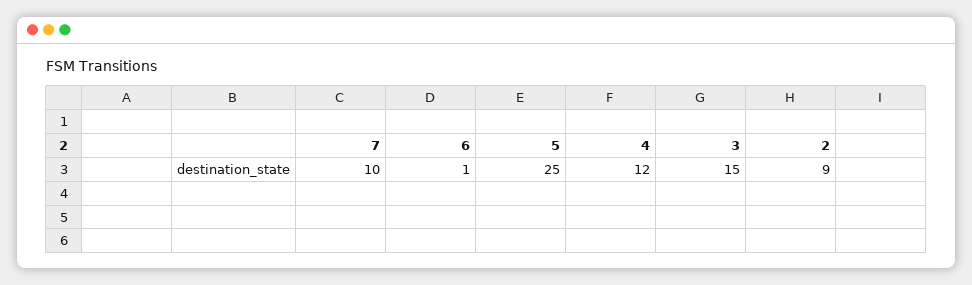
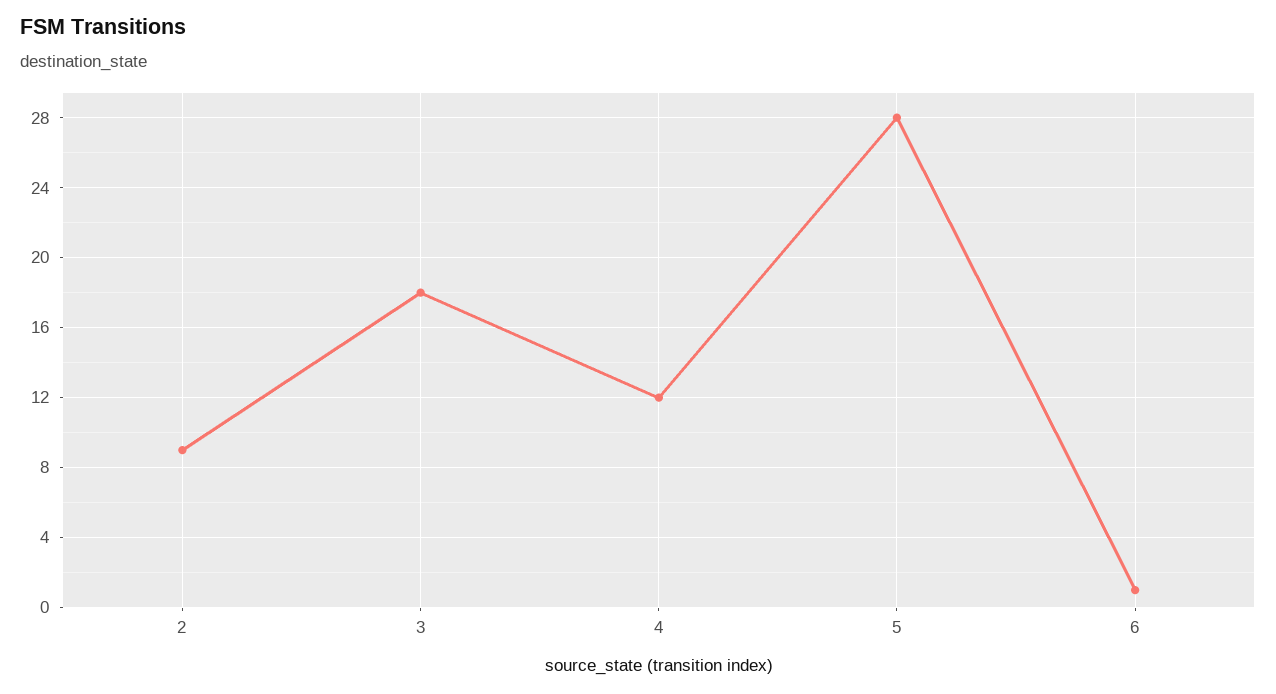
  {
-   "7": 10,
    "6": 1,
-   "5": 25,
+   "5": 28,
    "4": 12,
-   "3": 15,
+   "3": 18,
    "2": 9
  }

